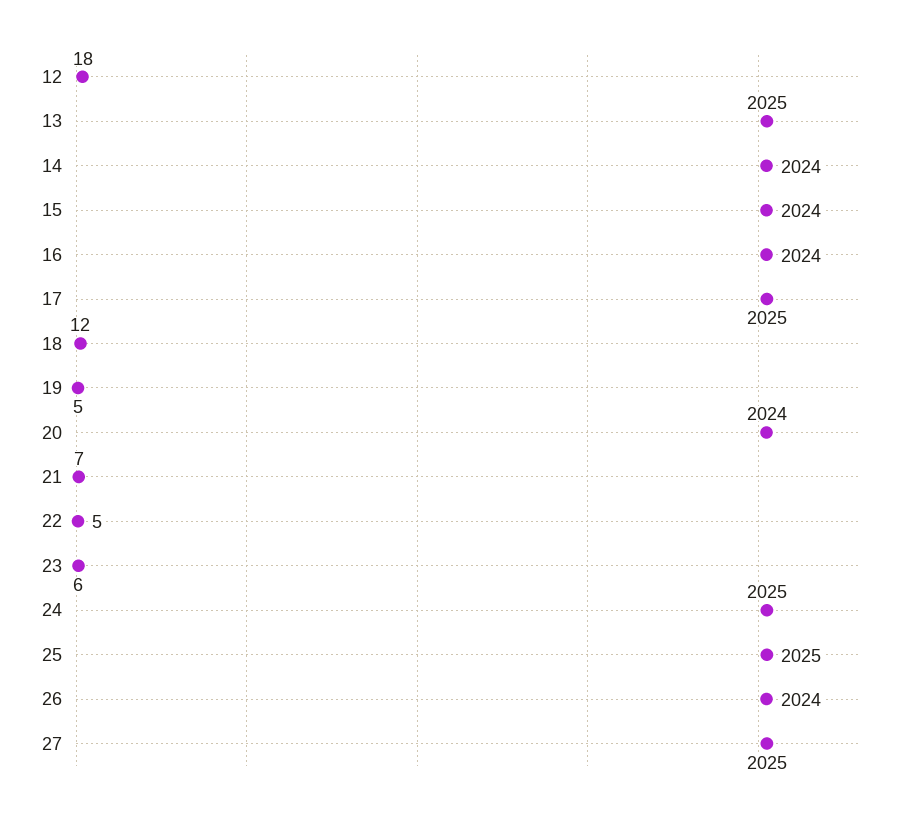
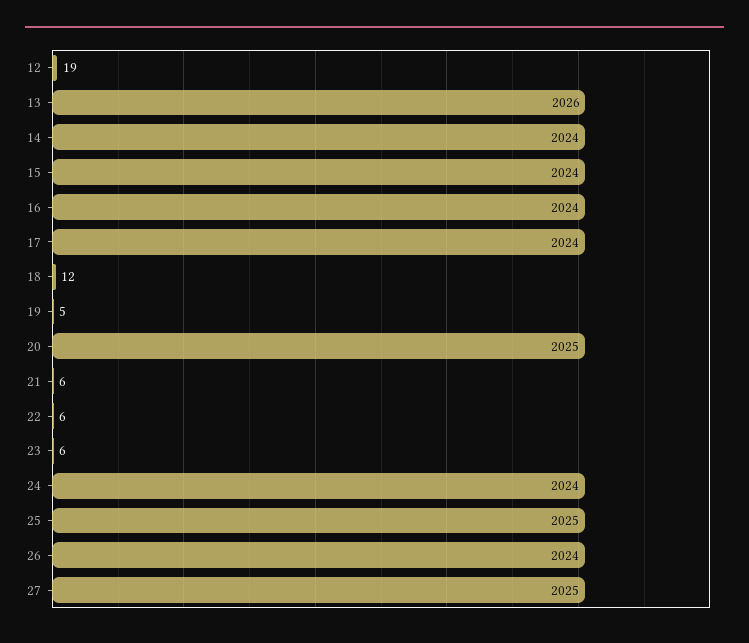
  {
-   "12": 18,
+   "12": 19,
-   "13": 2025,
+   "13": 2026,
    "14": 2024,
    "15": 2024,
    "16": 2024,
-   "17": 2025,
+   "17": 2024,
    "18": 12,
    "19": 5,
-   "20": 2024,
+   "20": 2025,
-   "21": 7,
+   "21": 6,
-   "22": 5,
+   "22": 6,
    "23": 6,
-   "24": 2025,
+   "24": 2024,
    "25": 2025,
    "26": 2024,
    "27": 2025
  }

